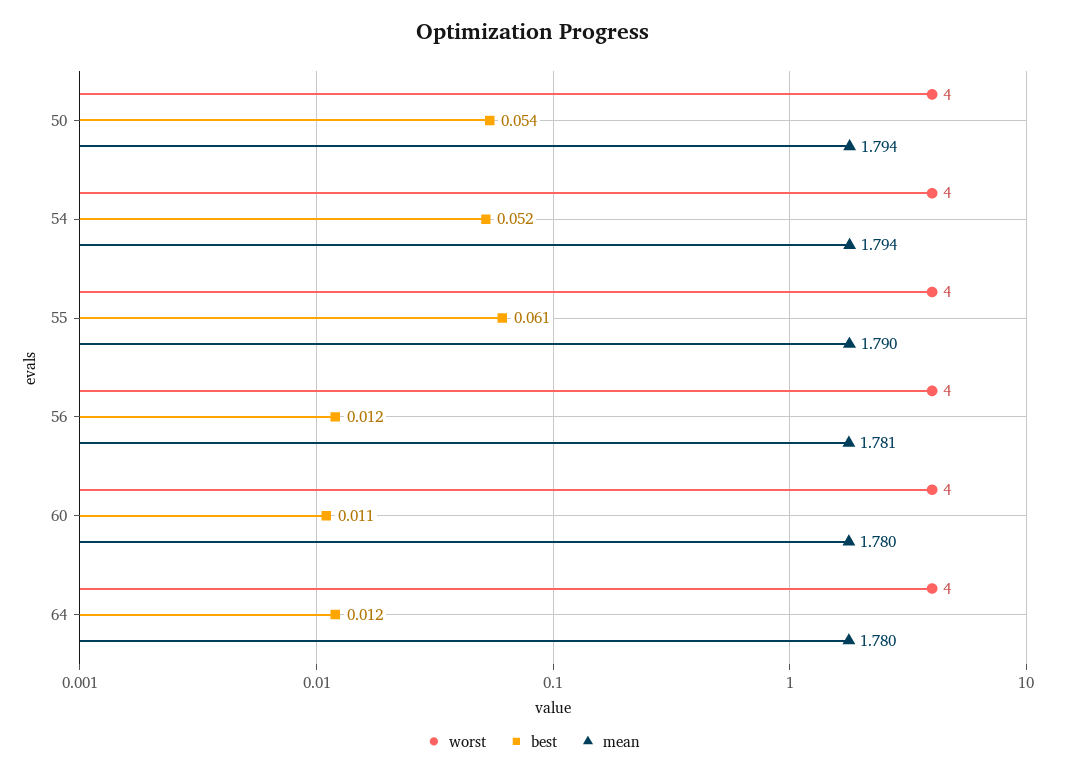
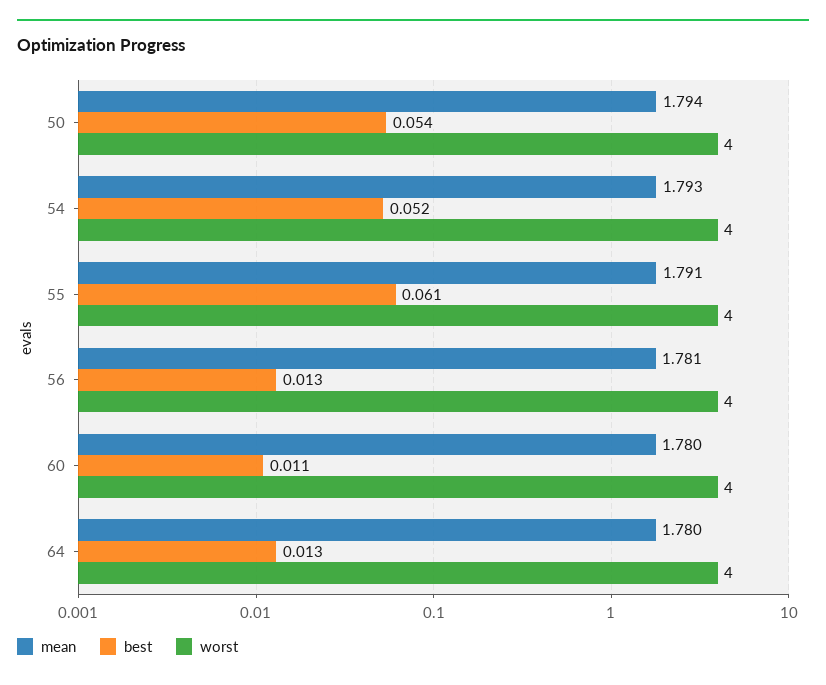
  {
    "worst": {
      "50": 4,
      "54": 4,
      "55": 4,
      "56": 4,
      "60": 4,
      "64": 4
    },
    "best": {
      "50": 0.054,
      "54": 0.052,
      "55": 0.061,
-     "56": 0.012,
+     "56": 0.013,
      "60": 0.011,
-     "64": 0.012
+     "64": 0.013
    },
    "mean": {
      "50": 1.794,
-     "54": 1.794,
+     "54": 1.793,
-     "55": 1.79,
+     "55": 1.791,
      "56": 1.781,
      "60": 1.78,
      "64": 1.78
    }
  }

